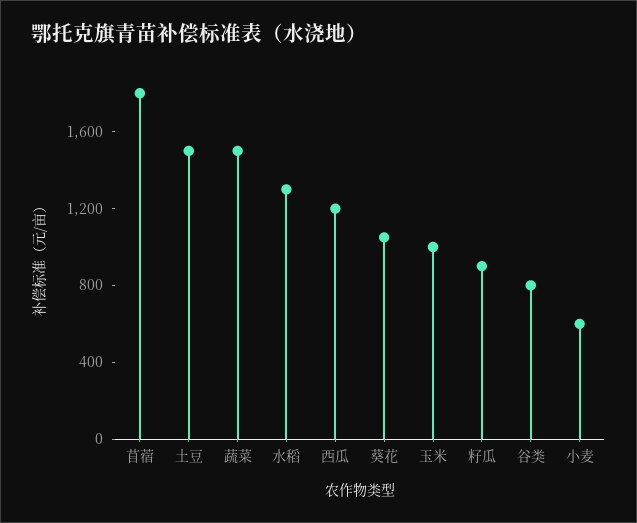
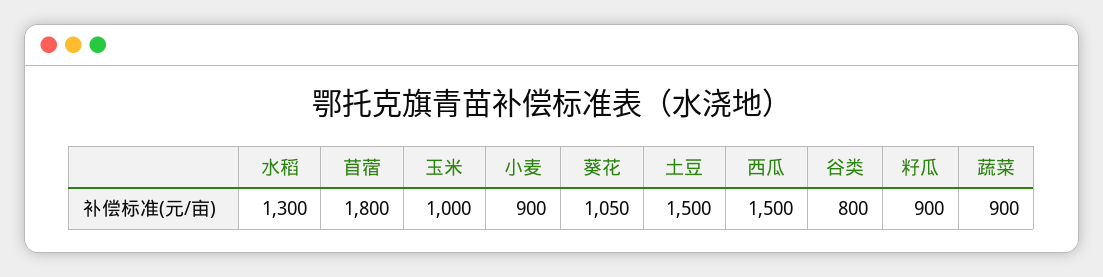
  {
    "苜蓿": 1800,
    "土豆": 1500,
-   "蔬菜": 1500,
+   "蔬菜": 900,
    "水稻": 1300,
-   "西瓜": 1200,
+   "西瓜": 1500,
    "葵花": 1050,
    "玉米": 1000,
    "籽瓜": 900,
    "谷类": 800,
-   "小麦": 600
+   "小麦": 900
  }

